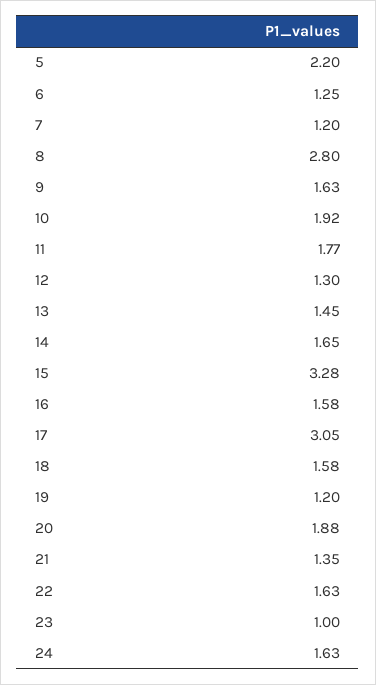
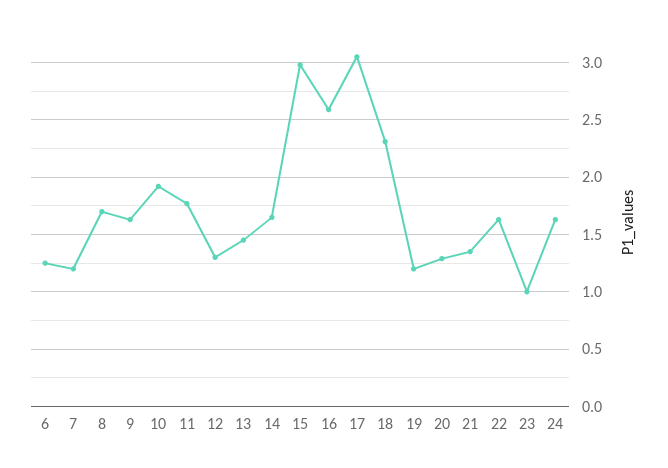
  {
-   "5": 2.2,
    "6": 1.25,
    "7": 1.2,
-   "8": 2.8,
+   "8": 1.7,
    "9": 1.63,
    "10": 1.92,
    "11": 1.77,
    "12": 1.3,
    "13": 1.45,
    "14": 1.65,
-   "15": 3.28,
+   "15": 3,
-   "16": 1.58,
+   "16": 2.6,
    "17": 3.05,
-   "18": 1.58,
+   "18": 2.3,
    "19": 1.2,
-   "20": 1.88,
+   "20": 1.3,
    "21": 1.35,
    "22": 1.63,
    "23": 1,
    "24": 1.63
  }

